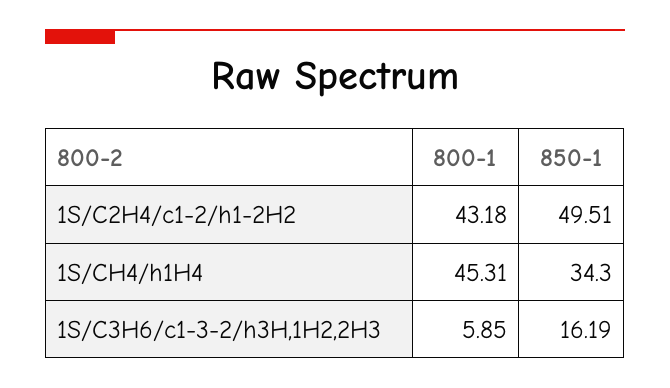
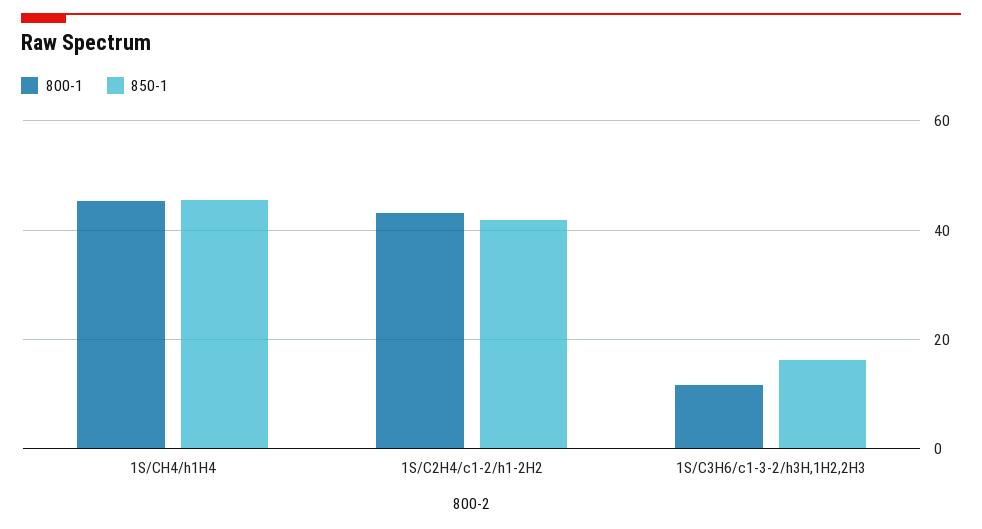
  {
    "800-1": {
      "1S/C2H4/c1-2/h1-2H2": 43.18,
      "1S/CH4/h1H4": 45.31,
-     "1S/C3H6/c1-3-2/h3H,1H2,2H3": 5.85
+     "1S/C3H6/c1-3-2/h3H,1H2,2H3": 12
    },
    "850-1": {
-     "1S/C2H4/c1-2/h1-2H2": 49.51,
+     "1S/C2H4/c1-2/h1-2H2": 42,
-     "1S/CH4/h1H4": 34.3,
+     "1S/CH4/h1H4": 46,
      "1S/C3H6/c1-3-2/h3H,1H2,2H3": 16.19
    }
  }

